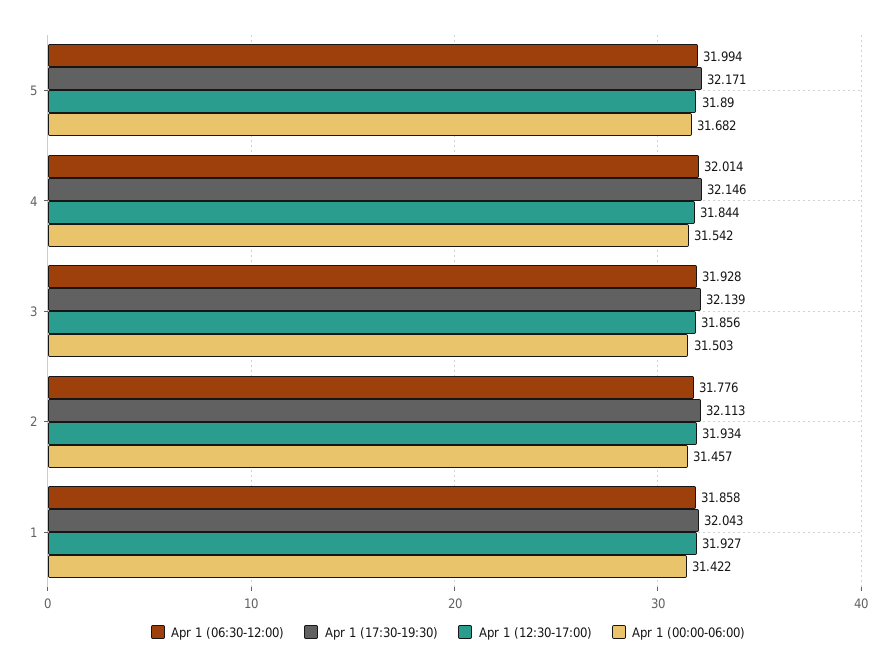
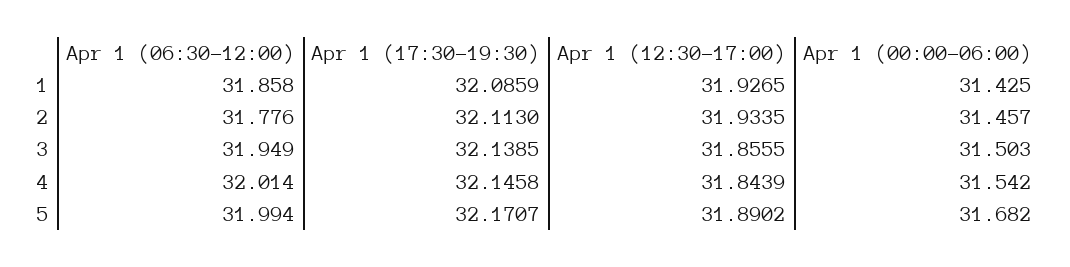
  {
    "Apr 1 (06:30-12:00)": {
      "5": 31.994,
      "4": 32.014,
-     "3": 31.928,
+     "3": 31.949,
      "2": 31.776,
      "1": 31.858
    },
    "Apr 1 (17:30-19:30)": {
      "5": 32.1707,
      "4": 32.1458,
      "3": 32.1385,
      "2": 32.113,
-     "1": 32.043
+     "1": 32.0859
    },
    "Apr 1 (12:30-17:00)": {
      "5": 31.8902,
      "4": 31.8439,
      "3": 31.8555,
      "2": 31.9335,
      "1": 31.9265
    },
    "Apr 1 (00:00-06:00)": {
      "5": 31.682,
      "4": 31.542,
      "3": 31.503,
      "2": 31.457,
-     "1": 31.422
+     "1": 31.425
    }
  }

